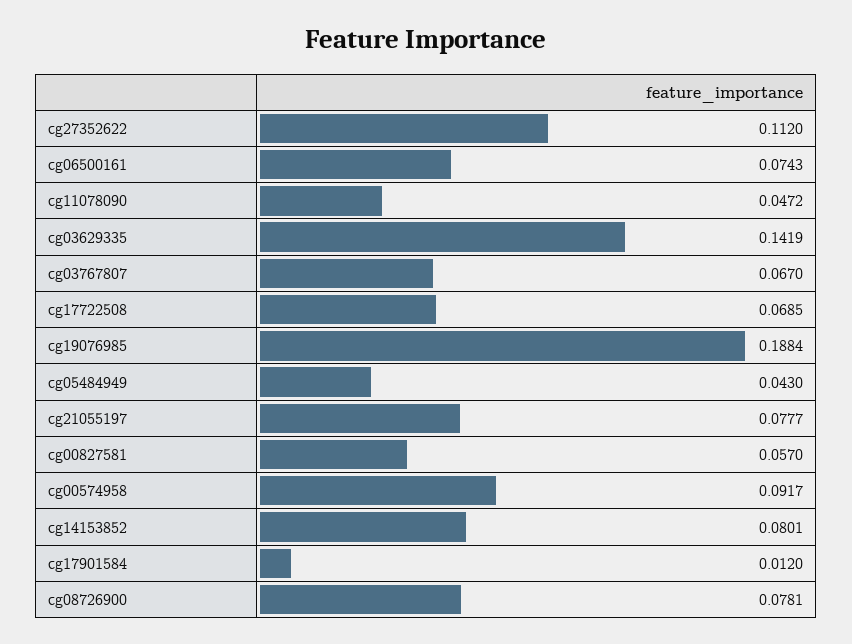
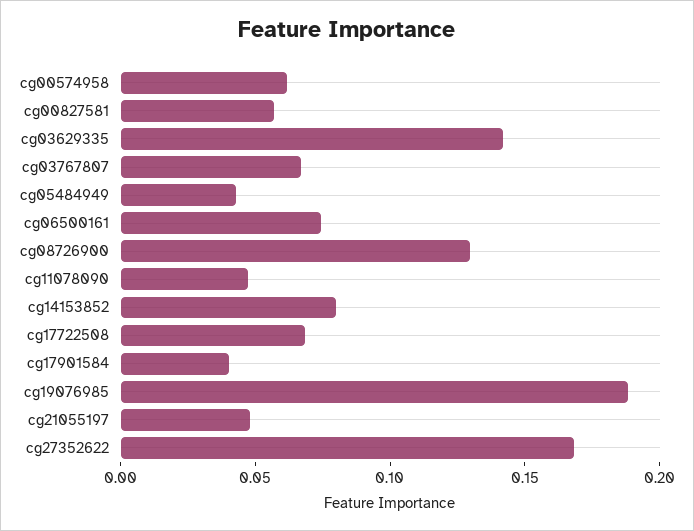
  {
-   "cg27352622": 0.112,
+   "cg27352622": 0.17,
    "cg06500161": 0.0743,
    "cg11078090": 0.0472,
    "cg03629335": 0.1419,
    "cg03767807": 0.067,
    "cg17722508": 0.0685,
    "cg19076985": 0.1884,
    "cg05484949": 0.043,
-   "cg21055197": 0.0777,
+   "cg21055197": 0.05,
    "cg00827581": 0.057,
-   "cg00574958": 0.0917,
+   "cg00574958": 0.06,
    "cg14153852": 0.0801,
-   "cg17901584": 0.012,
+   "cg17901584": 0.04,
-   "cg08726900": 0.0781
+   "cg08726900": 0.13
  }

